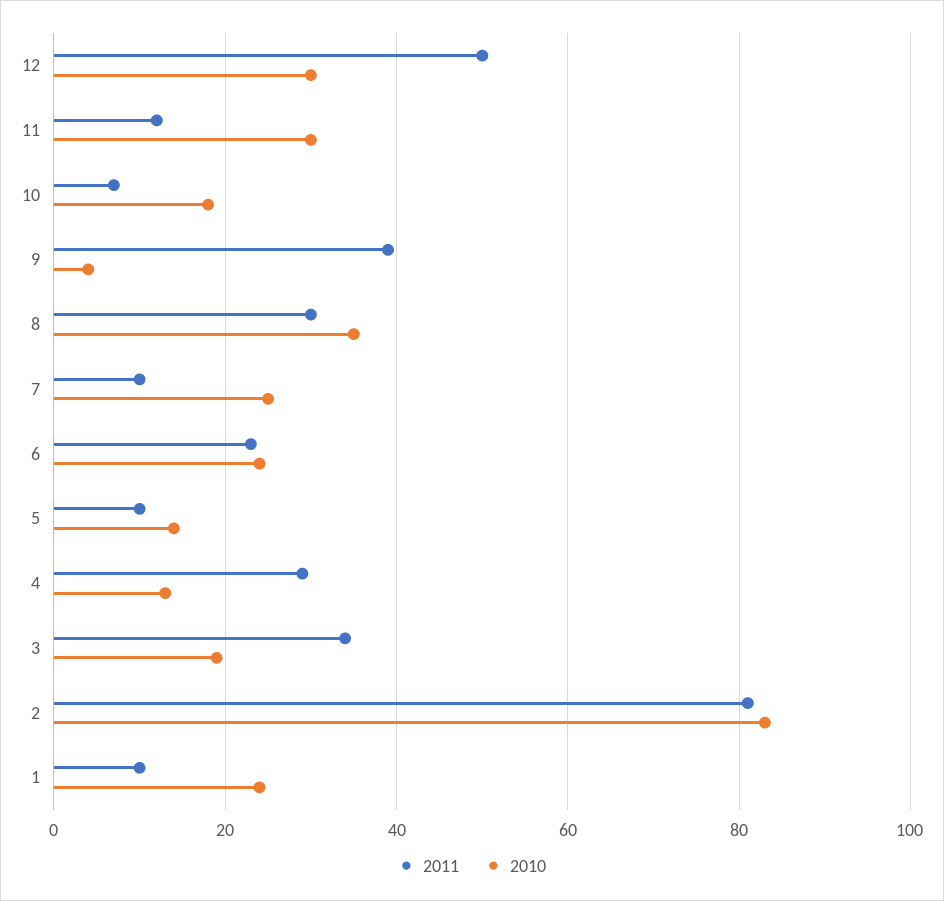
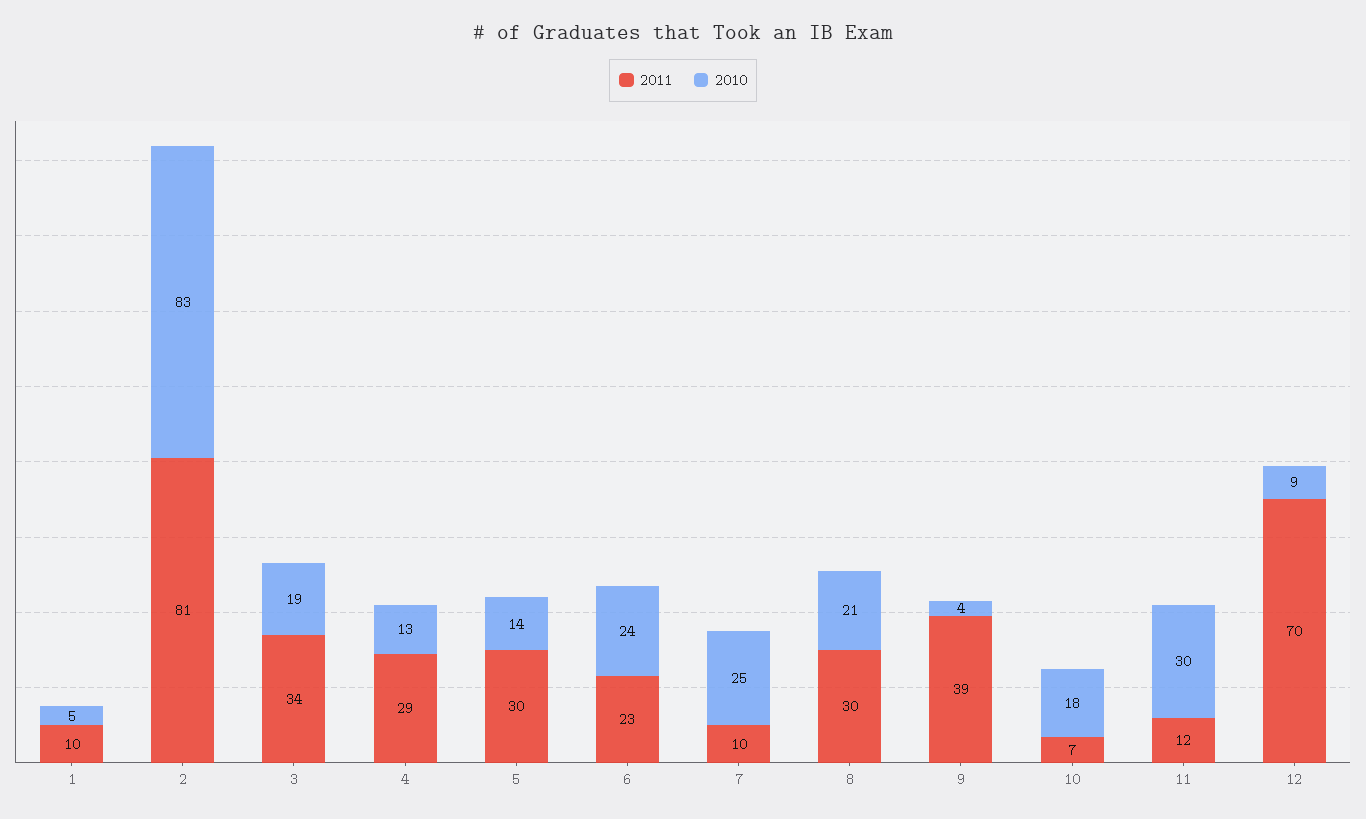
  {
    "2011": {
-     "12": 50,
+     "12": 70,
      "11": 12,
      "10": 7,
      "9": 39,
      "8": 30,
      "7": 10,
      "6": 23,
-     "5": 10,
+     "5": 30,
      "4": 29,
      "3": 34,
      "2": 81,
      "1": 10
    },
    "2010": {
-     "12": 30,
+     "12": 9,
      "11": 30,
      "10": 18,
      "9": 4,
-     "8": 35,
+     "8": 21,
      "7": 25,
      "6": 24,
      "5": 14,
      "4": 13,
      "3": 19,
      "2": 83,
-     "1": 25
+     "1": 5
    }
  }

